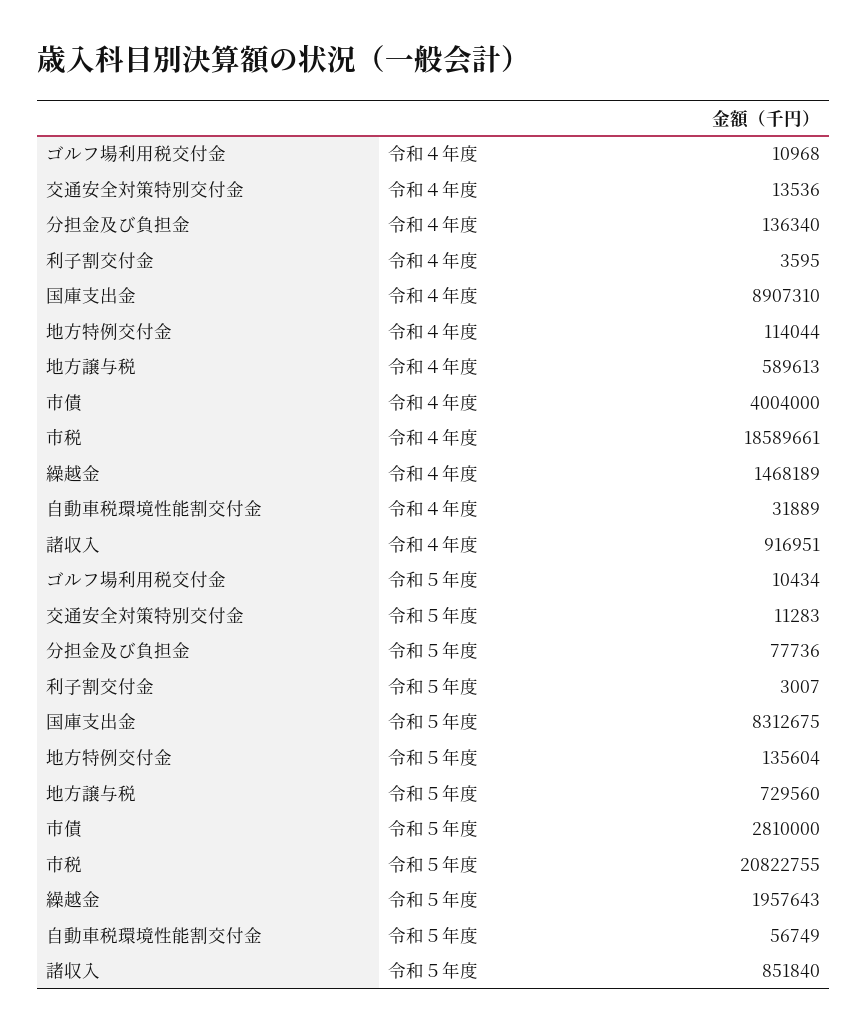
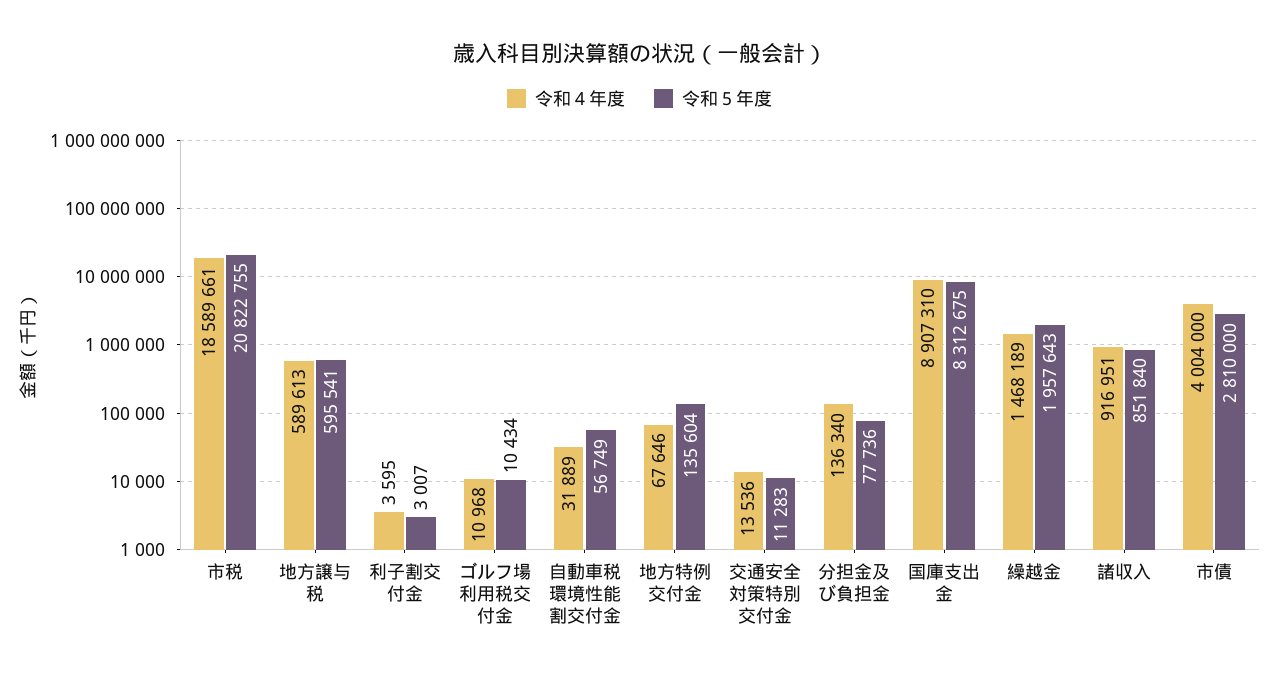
  {
    "令和４年度": {
      "ゴルフ場利用税交付金": 10968,
      "交通安全対策特別交付金": 13536,
      "分担金及び負担金": 136340,
      "利子割交付金": 3595,
      "国庫支出金": 8907310,
-     "地方特例交付金": 114044,
+     "地方特例交付金": 67646,
      "地方譲与税": 589613,
      "市債": 4004000,
      "市税": 18589661,
      "繰越金": 1468189,
      "自動車税環境性能割交付金": 31889,
      "諸収入": 916951
    },
    "令和５年度": {
      "ゴルフ場利用税交付金": 10434,
      "交通安全対策特別交付金": 11283,
      "分担金及び負担金": 77736,
      "利子割交付金": 3007,
      "国庫支出金": 8312675,
      "地方特例交付金": 135604,
-     "地方譲与税": 729560,
+     "地方譲与税": 595541,
      "市債": 2810000,
      "市税": 20822755,
      "繰越金": 1957643,
      "自動車税環境性能割交付金": 56749,
      "諸収入": 851840
    }
  }

